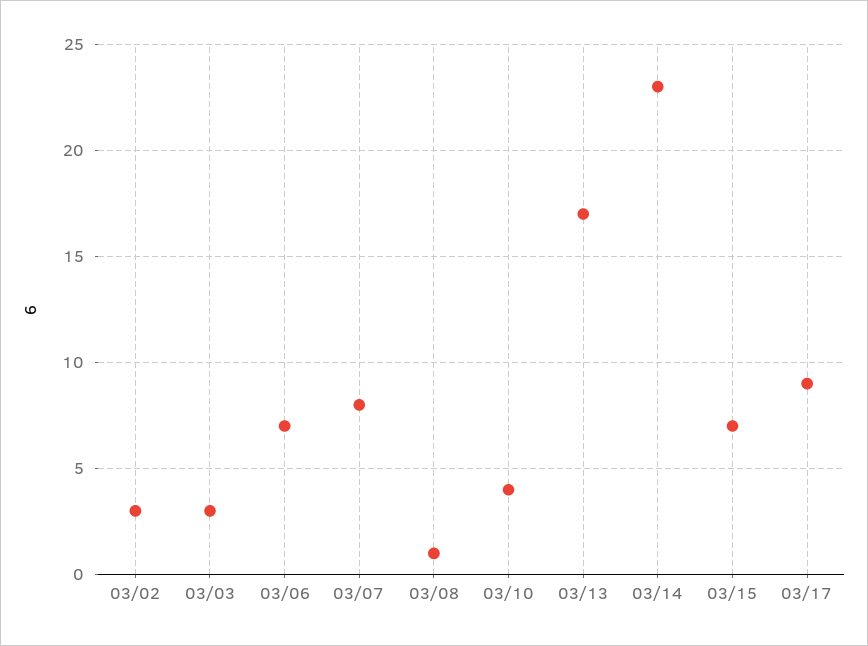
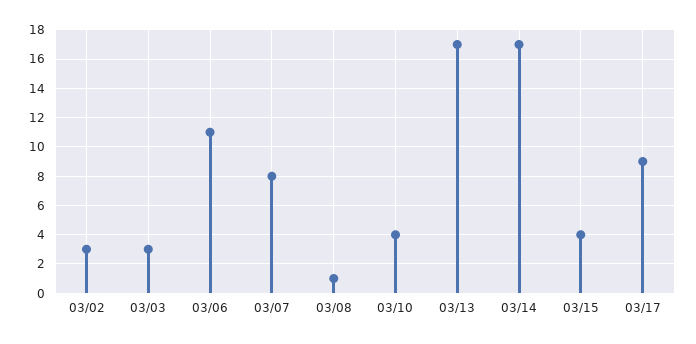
  {
    "03/02": 3,
    "03/03": 3,
-   "03/06": 7,
+   "03/06": 11,
    "03/07": 8,
    "03/08": 1,
    "03/10": 4,
    "03/13": 17,
-   "03/14": 23,
+   "03/14": 17,
-   "03/15": 7,
+   "03/15": 4,
    "03/17": 9
  }

